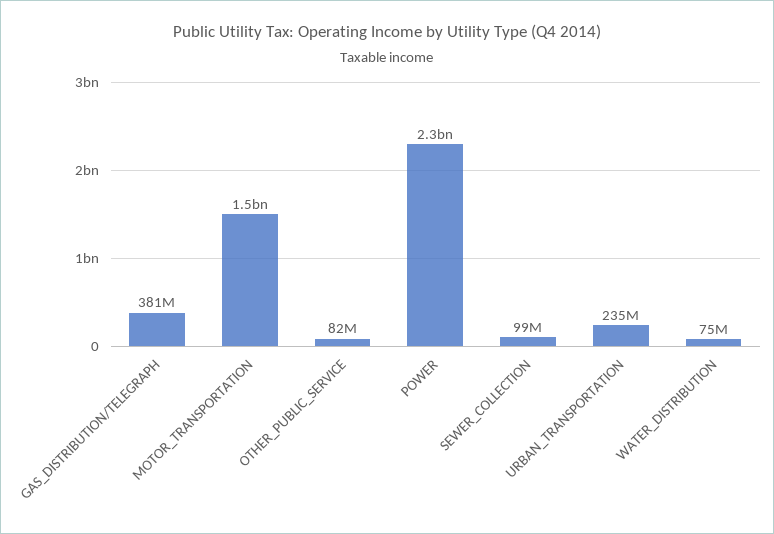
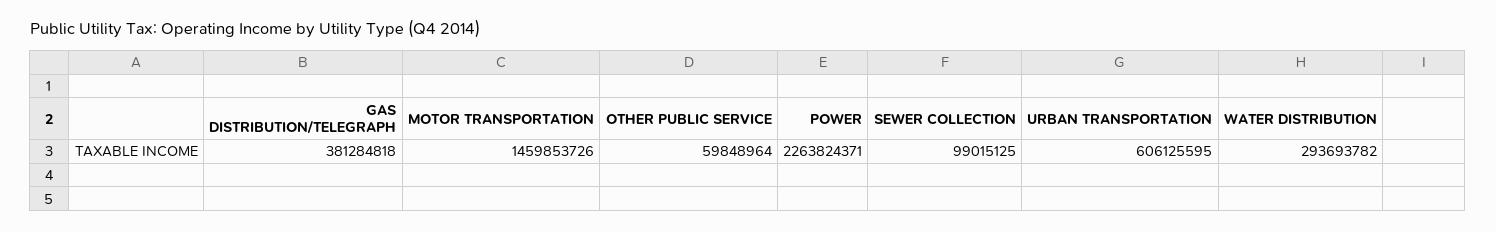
  {
    "GAS_DISTRIBUTION/TELEGRAPH": 381284818,
    "MOTOR_TRANSPORTATION": 1459853726,
-   "OTHER_PUBLIC_SERVICE": 82000000,
+   "OTHER_PUBLIC_SERVICE": 59848964,
    "POWER": 2263824371,
    "SEWER_COLLECTION": 99015125,
-   "URBAN_TRANSPORTATION": 235000000,
+   "URBAN_TRANSPORTATION": 606125595,
-   "WATER_DISTRIBUTION": 75000000
+   "WATER_DISTRIBUTION": 293693782
  }

